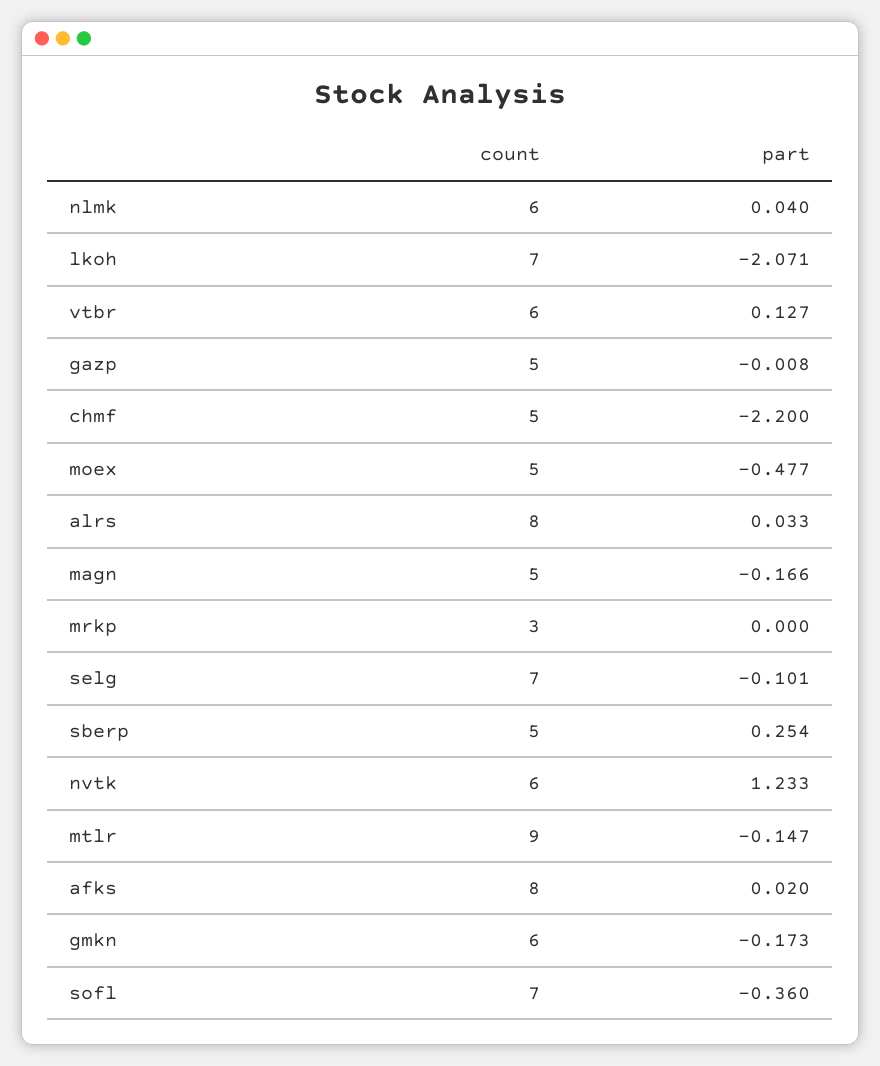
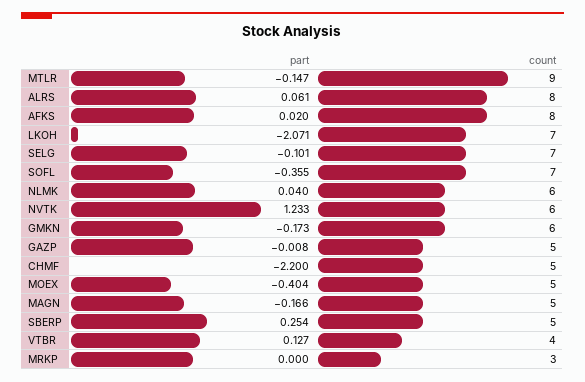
  {
    "count": {
      "nlmk": 6,
      "lkoh": 7,
-     "vtbr": 6,
+     "vtbr": 4,
      "gazp": 5,
      "chmf": 5,
      "moex": 5,
      "alrs": 8,
      "magn": 5,
      "mrkp": 3,
      "selg": 7,
      "sberp": 5,
      "nvtk": 6,
      "mtlr": 9,
      "afks": 8,
      "gmkn": 6,
      "sofl": 7
    },
    "part": {
      "nlmk": 0.04,
      "lkoh": -2.071,
      "vtbr": 0.127,
      "gazp": -0.008,
      "chmf": -2.2,
-     "moex": -0.477,
+     "moex": -0.404,
-     "alrs": 0.033,
+     "alrs": 0.061,
      "magn": -0.166,
      "mrkp": 0,
      "selg": -0.101,
      "sberp": 0.254,
      "nvtk": 1.233,
      "mtlr": -0.147,
      "afks": 0.02,
      "gmkn": -0.173,
-     "sofl": -0.36
+     "sofl": -0.355
    }
  }

